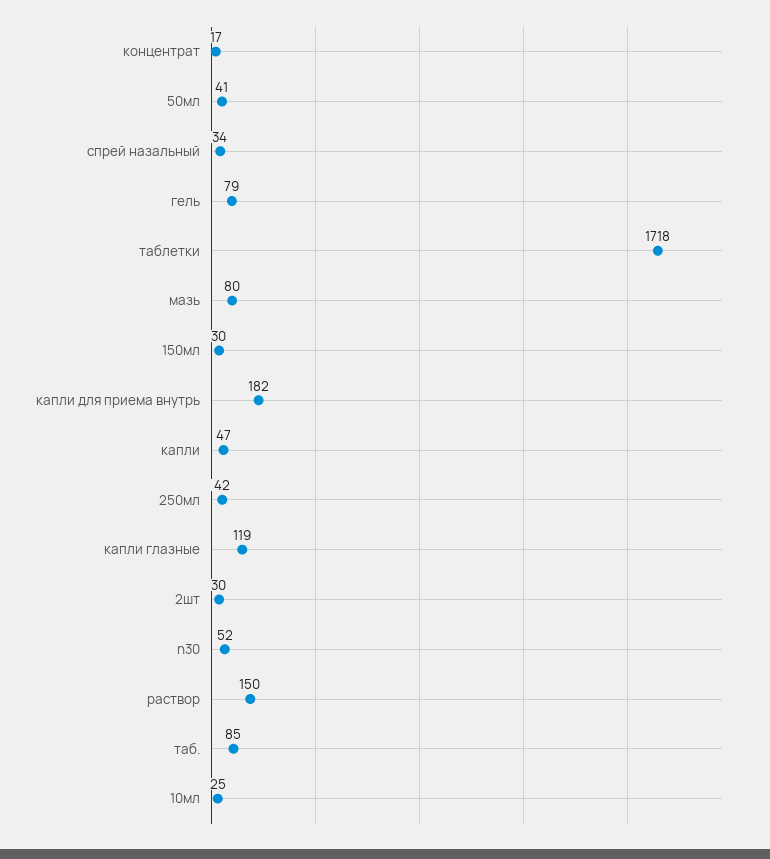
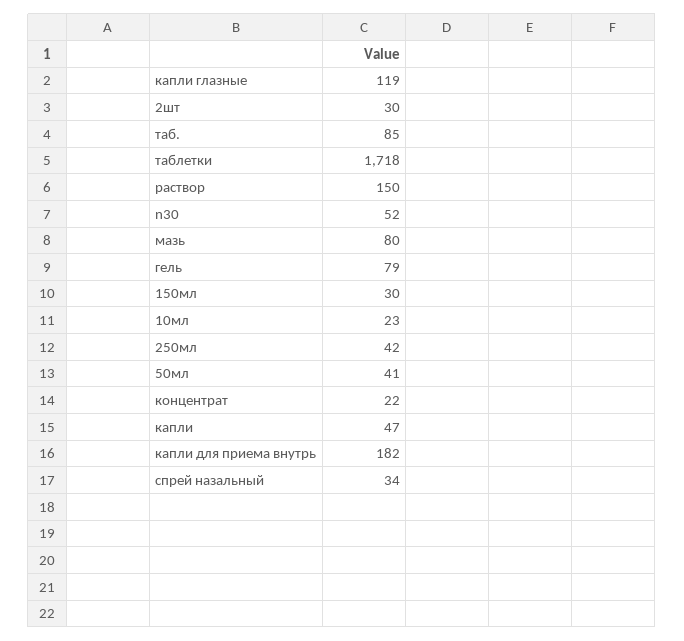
  {
-   "концентрат": 17,
+   "концентрат": 22,
    "50мл": 41,
    "спрей назальный": 34,
    "гель": 79,
    "таблетки": 1718,
    "мазь": 80,
    "150мл": 30,
    "капли для приема внутрь": 182,
    "капли": 47,
    "250мл": 42,
    "капли глазные": 119,
    "2шт": 30,
    "n30": 52,
    "раствор": 150,
    "таб.": 85,
-   "10мл": 25
+   "10мл": 23
  }

